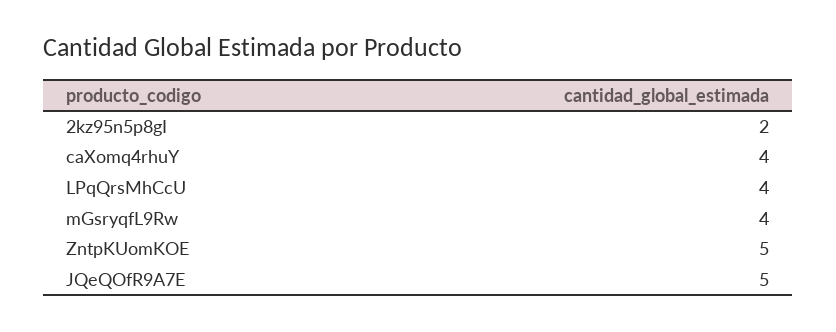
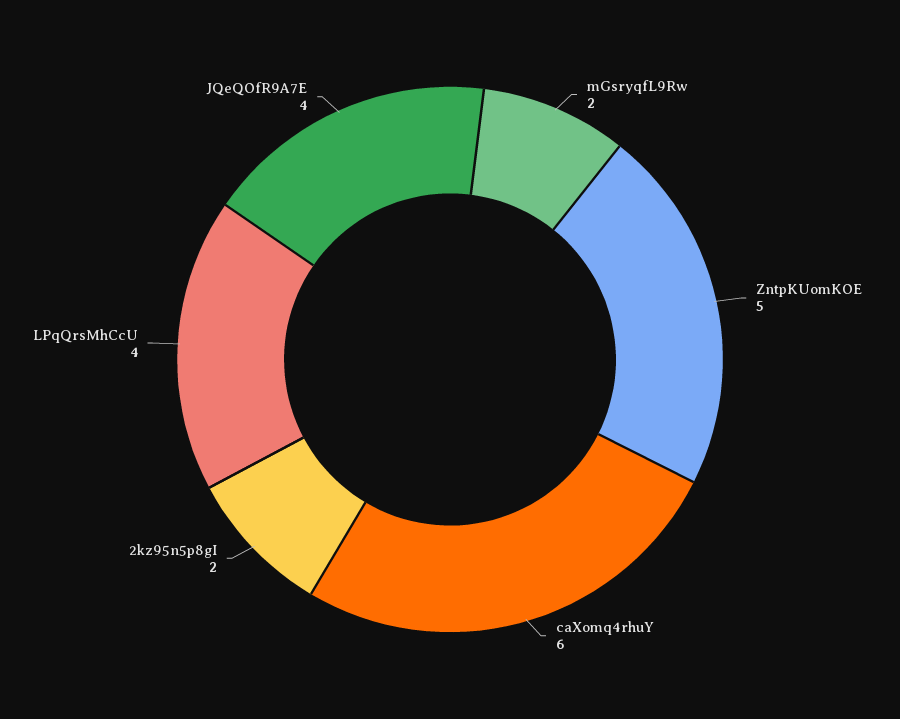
  {
    "2kz95n5p8gI": 2,
-   "caXomq4rhuY": 4,
+   "caXomq4rhuY": 6,
    "LPqQrsMhCcU": 4,
-   "mGsryqfL9Rw": 4,
+   "mGsryqfL9Rw": 2,
    "ZntpKUomKOE": 5,
-   "JQeQOfR9A7E": 5
+   "JQeQOfR9A7E": 4
  }

